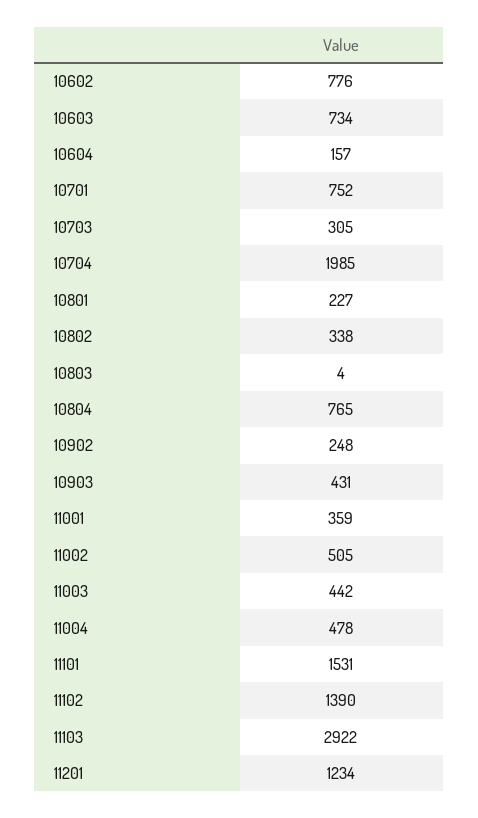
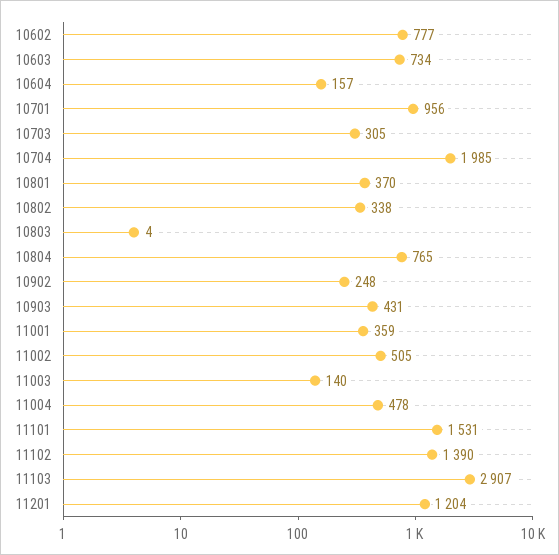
  {
-   "10602": 776,
+   "10602": 777,
    "10603": 734,
    "10604": 157,
-   "10701": 752,
+   "10701": 956,
    "10703": 305,
    "10704": 1985,
-   "10801": 227,
+   "10801": 370,
    "10802": 338,
    "10803": 4,
    "10804": 765,
    "10902": 248,
    "10903": 431,
    "11001": 359,
    "11002": 505,
-   "11003": 442,
+   "11003": 140,
    "11004": 478,
    "11101": 1531,
    "11102": 1390,
-   "11103": 2922,
+   "11103": 2907,
-   "11201": 1234
+   "11201": 1204
  }

